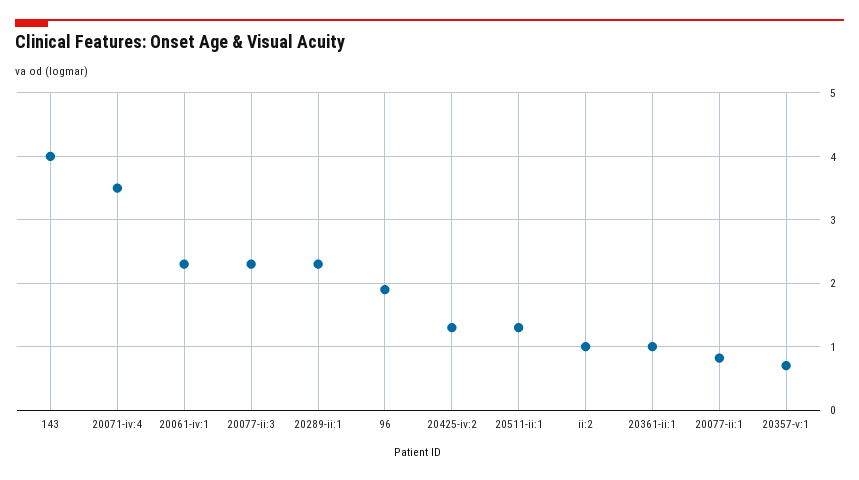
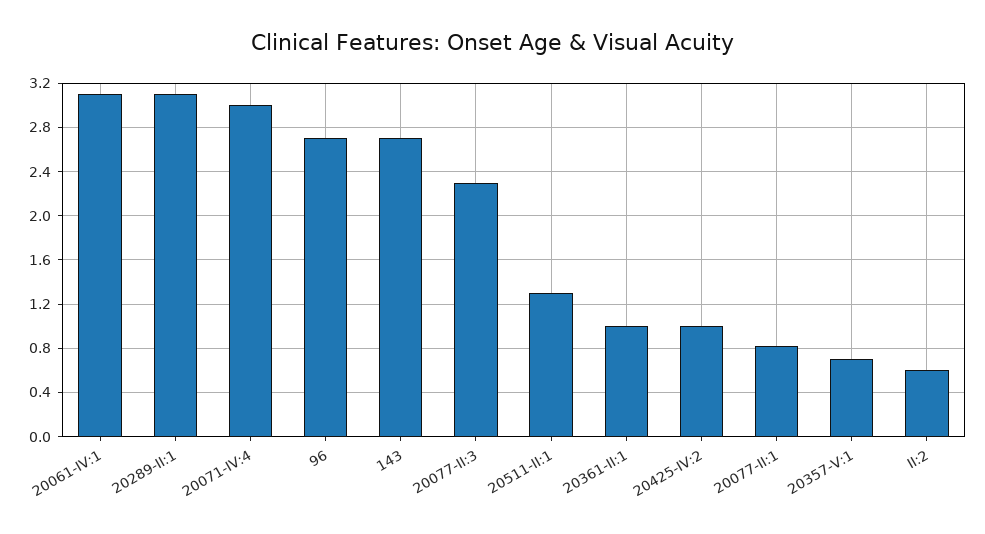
  {
-   "143": 4,
+   "143": 2.7,
-   "20071-iv:4": 3.5,
+   "20071-iv:4": 3,
-   "20061-iv:1": 2.3,
+   "20061-iv:1": 3.1,
    "20077-ii:3": 2.3,
-   "20289-ii:1": 2.3,
+   "20289-ii:1": 3.1,
-   "96": 1.9,
+   "96": 2.7,
-   "20425-iv:2": 1.3,
+   "20425-iv:2": 1,
    "20511-ii:1": 1.3,
-   "ii:2": 1,
+   "ii:2": 0.6,
    "20361-ii:1": 1,
    "20077-ii:1": 0.8,
    "20357-v:1": 0.7
  }

